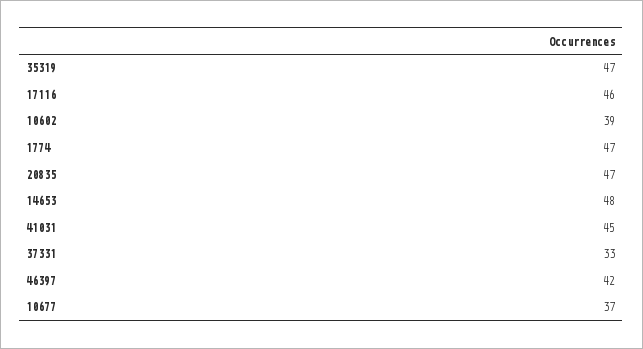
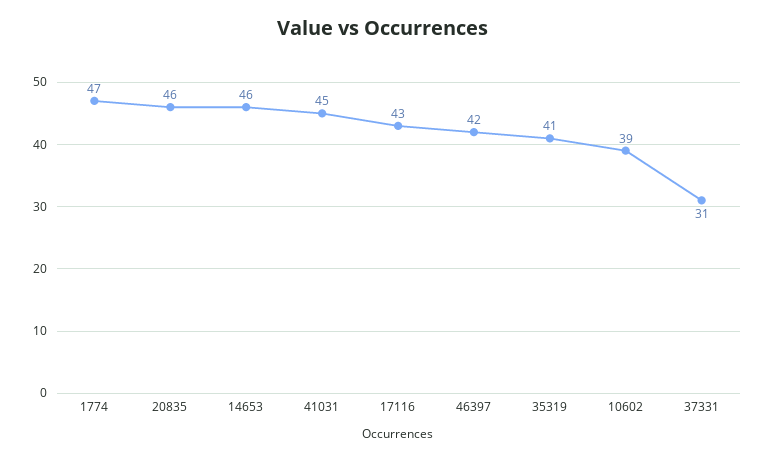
  {
-   "35319": 47,
+   "35319": 41,
-   "17116": 46,
+   "17116": 43,
    "10602": 39,
    "1774": 47,
-   "20835": 47,
+   "20835": 46,
-   "14653": 48,
+   "14653": 46,
    "41031": 45,
-   "37331": 33,
+   "37331": 31,
-   "46397": 42,
+   "46397": 42
-   "10677": 37
  }

